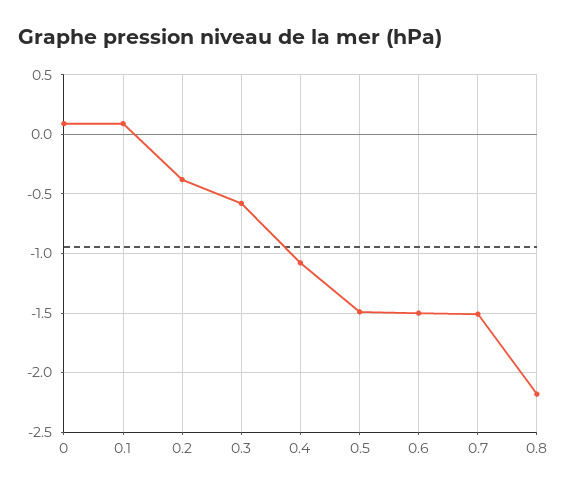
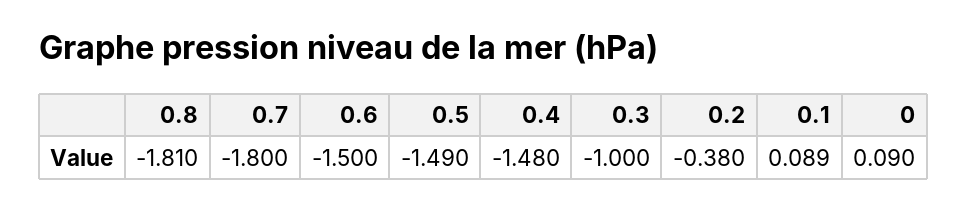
  {
    "0": 0.09,
    "0.1": 0.089,
    "0.2": -0.38,
-   "0.3": -0.6,
+   "0.3": -1,
-   "0.4": -1.1,
+   "0.4": -1.48,
    "0.5": -1.49,
    "0.6": -1.5,
-   "0.7": -1.5,
+   "0.7": -1.8,
-   "0.8": -2.2
+   "0.8": -1.81
  }

